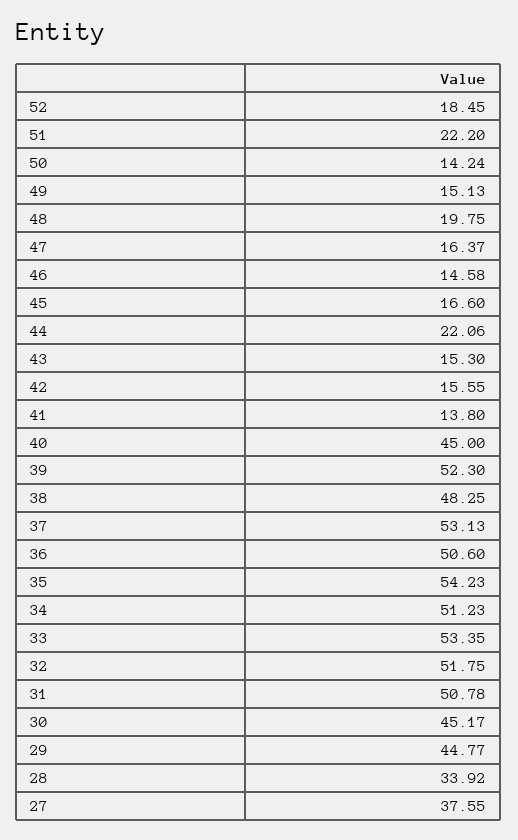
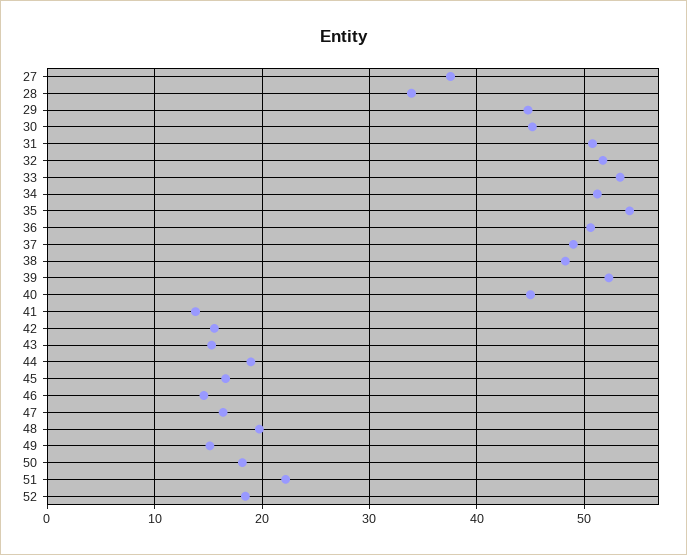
  {
    "52": 18.45,
    "51": 22.2,
-   "50": 14.24,
+   "50": 18,
    "49": 15.13,
    "48": 19.75,
    "47": 16.37,
    "46": 14.58,
    "45": 16.6,
-   "44": 22.06,
+   "44": 19,
    "43": 15.3,
    "42": 15.55,
    "41": 13.8,
    "40": 45,
    "39": 52.3,
    "38": 48.25,
-   "37": 53.13,
+   "37": 49,
    "36": 50.6,
    "35": 54.23,
    "34": 51.23,
    "33": 53.35,
    "32": 51.75,
    "31": 50.78,
    "30": 45.17,
    "29": 44.77,
    "28": 33.92,
    "27": 37.55
  }

